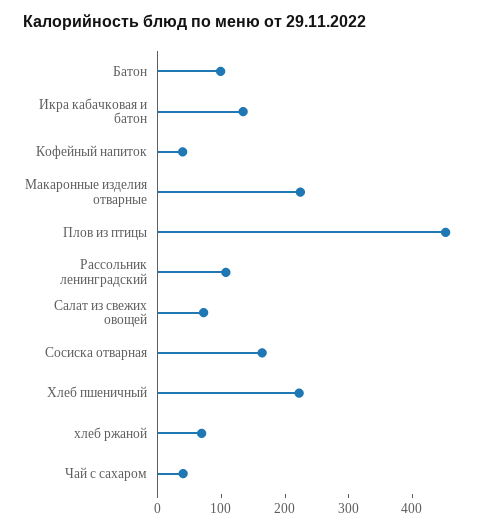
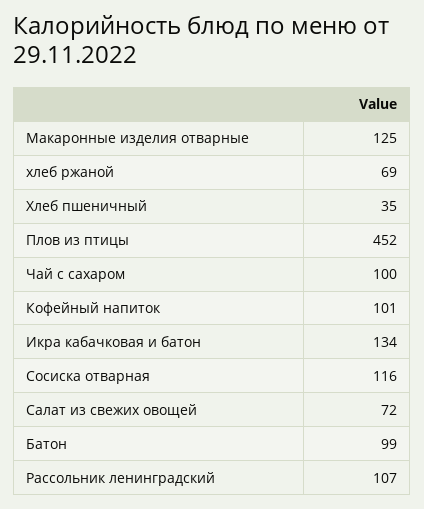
  {
    "Батон": 99,
    "Икра кабачковая и батон": 134,
-   "Кофейный напиток": 40,
+   "Кофейный напиток": 101,
-   "Макаронные изделия отварные": 220,
+   "Макаронные изделия отварные": 125,
    "Плов из птицы": 452,
    "Рассольник ленинградский": 107,
    "Салат из свежих овощей": 72,
-   "Сосиска отварная": 160,
+   "Сосиска отварная": 116,
-   "Хлеб пшеничный": 220,
+   "Хлеб пшеничный": 35,
    "хлеб ржаной": 69,
-   "Чай с сахаром": 40
+   "Чай с сахаром": 100
  }

